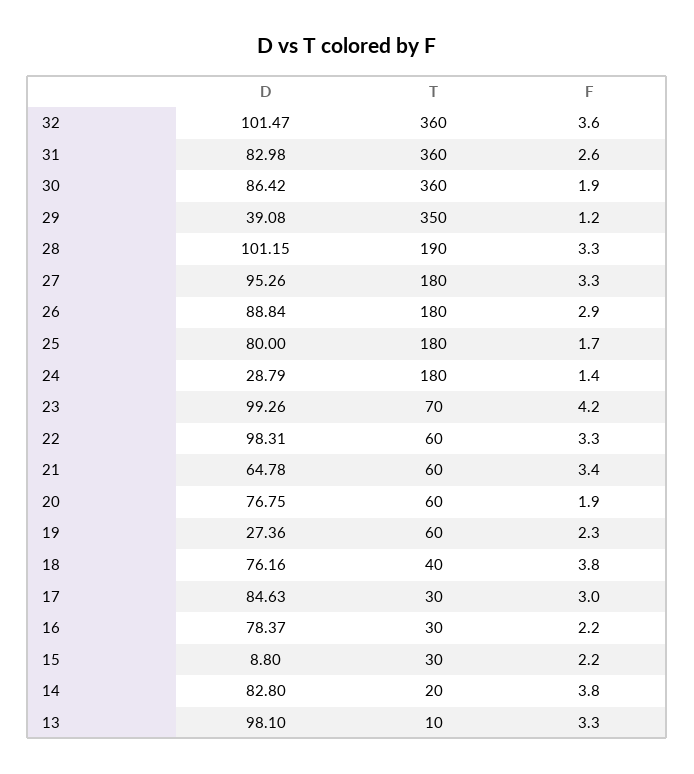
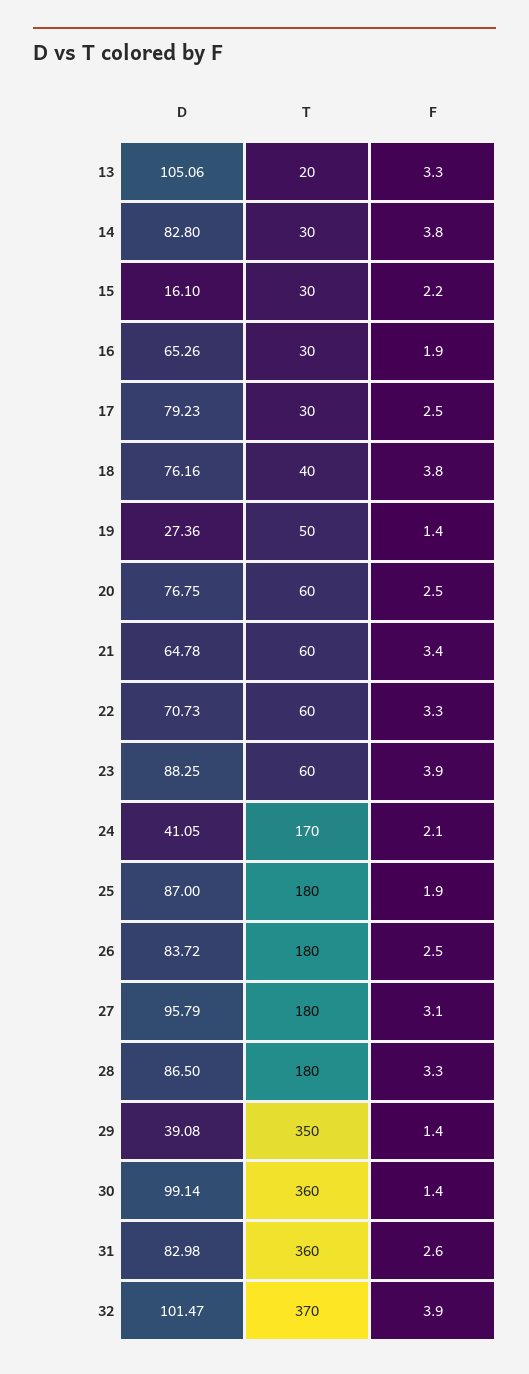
  {
    "D": {
      "32": 101.47,
      "31": 82.98,
-     "30": 86.42,
+     "30": 99.14,
      "29": 39.08,
-     "28": 101.15,
+     "28": 86.5,
-     "27": 95.26,
+     "27": 95.79,
-     "26": 88.84,
+     "26": 83.72,
-     "25": 80,
+     "25": 87,
-     "24": 28.79,
+     "24": 41.05,
-     "23": 99.26,
+     "23": 88.25,
-     "22": 98.31,
+     "22": 70.73,
      "21": 64.78,
      "20": 76.75,
      "19": 27.36,
      "18": 76.16,
-     "17": 84.63,
+     "17": 79.23,
-     "16": 78.37,
+     "16": 65.26,
-     "15": 8.8,
+     "15": 16.1,
      "14": 82.8,
-     "13": 98.1
+     "13": 105.06
    },
    "T": {
-     "32": 360,
+     "32": 370,
      "31": 360,
      "30": 360,
      "29": 350,
-     "28": 190,
+     "28": 180,
      "27": 180,
      "26": 180,
      "25": 180,
-     "24": 180,
+     "24": 170,
-     "23": 70,
+     "23": 60,
      "22": 60,
      "21": 60,
      "20": 60,
-     "19": 60,
+     "19": 50,
      "18": 40,
      "17": 30,
      "16": 30,
      "15": 30,
-     "14": 20,
+     "14": 30,
-     "13": 10
+     "13": 20
    },
    "F": {
-     "32": 3.6,
+     "32": 3.9,
      "31": 2.6,
-     "30": 1.9,
+     "30": 1.4,
-     "29": 1.2,
+     "29": 1.4,
      "28": 3.3,
-     "27": 3.3,
+     "27": 3.1,
-     "26": 2.9,
+     "26": 2.5,
-     "25": 1.7,
+     "25": 1.9,
-     "24": 1.4,
+     "24": 2.1,
-     "23": 4.2,
+     "23": 3.9,
      "22": 3.3,
      "21": 3.4,
-     "20": 1.9,
+     "20": 2.5,
-     "19": 2.3,
+     "19": 1.4,
      "18": 3.8,
-     "17": 3,
+     "17": 2.5,
-     "16": 2.2,
+     "16": 1.9,
      "15": 2.2,
      "14": 3.8,
      "13": 3.3
    }
  }

